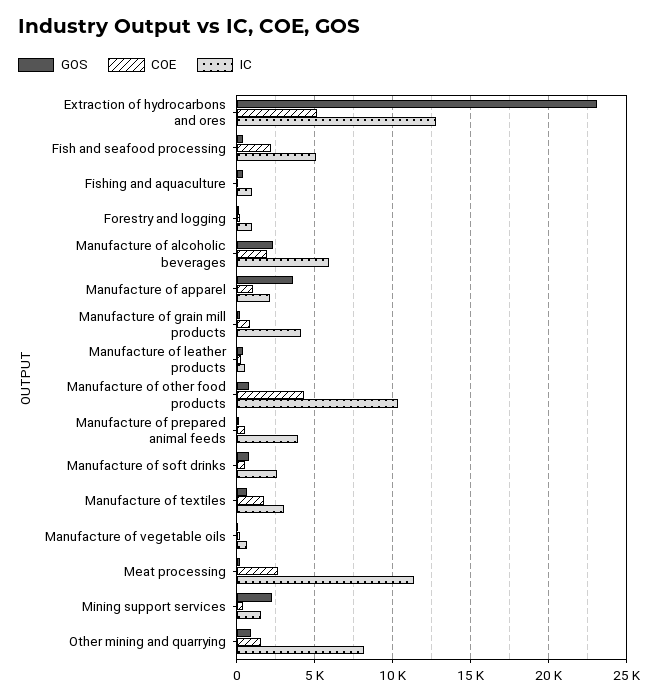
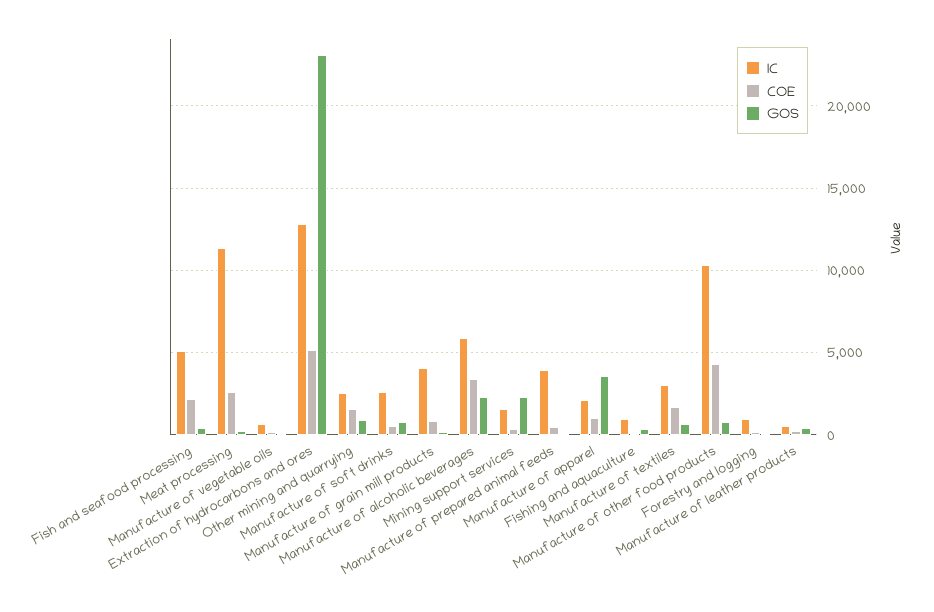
  {
    "GOS": {
      "Extraction of hydrocarbons and ores": 23000,
      "Fish and seafood processing": 500,
      "Fishing and aquaculture": 500,
      "Forestry and logging": 0,
      "Manufacture of alcoholic beverages": 2500,
      "Manufacture of apparel": 3500,
      "Manufacture of grain mill products": 0,
      "Manufacture of leather products": 500,
      "Manufacture of other food products": 1000,
      "Manufacture of prepared animal feeds": 0,
      "Manufacture of soft drinks": 1000,
      "Manufacture of textiles": 500,
      "Manufacture of vegetable oils": 0,
      "Meat processing": 0,
      "Mining support services": 2500,
      "Other mining and quarrying": 1000
    },
    "COE": {
      "Extraction of hydrocarbons and ores": 5000,
      "Fish and seafood processing": 2000,
      "Fishing and aquaculture": 0,
      "Forestry and logging": 0,
-     "Manufacture of alcoholic beverages": 2000,
+     "Manufacture of alcoholic beverages": 3500,
      "Manufacture of apparel": 1000,
      "Manufacture of grain mill products": 1000,
      "Manufacture of leather products": 0,
      "Manufacture of other food products": 4500,
      "Manufacture of prepared animal feeds": 500,
      "Manufacture of soft drinks": 500,
      "Manufacture of textiles": 1500,
      "Manufacture of vegetable oils": 0,
      "Meat processing": 2500,
      "Mining support services": 500,
      "Other mining and quarrying": 1500
    },
    "IC": {
      "Extraction of hydrocarbons and ores": 13000,
      "Fish and seafood processing": 5000,
      "Fishing and aquaculture": 1000,
      "Forestry and logging": 1000,
      "Manufacture of alcoholic beverages": 6000,
      "Manufacture of apparel": 2000,
      "Manufacture of grain mill products": 4000,
      "Manufacture of leather products": 500,
      "Manufacture of other food products": 10500,
      "Manufacture of prepared animal feeds": 4000,
      "Manufacture of soft drinks": 2500,
      "Manufacture of textiles": 3000,
      "Manufacture of vegetable oils": 500,
      "Meat processing": 11500,
      "Mining support services": 1500,
-     "Other mining and quarrying": 8000
+     "Other mining and quarrying": 2500
    }
  }

